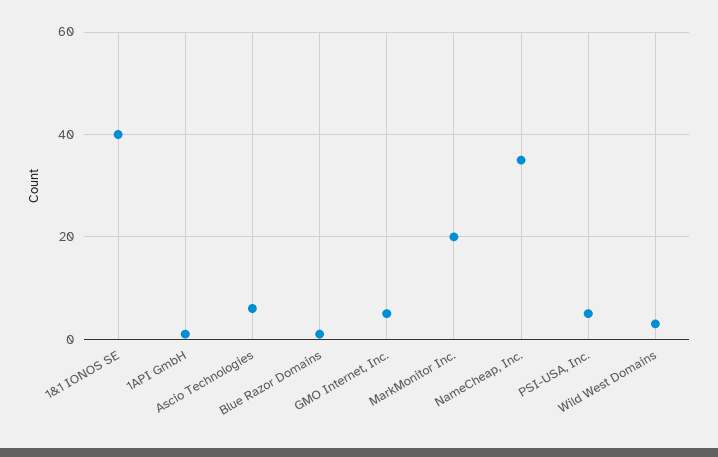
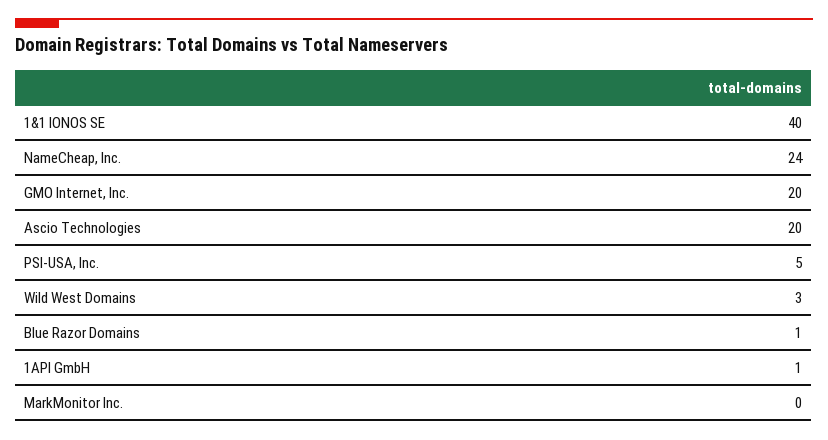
  {
    "1&1 IONOS SE": 40,
    "1API GmbH": 1,
-   "Ascio Technologies": 5,
+   "Ascio Technologies": 20,
    "Blue Razor Domains": 1,
-   "GMO Internet, Inc.": 5,
+   "GMO Internet, Inc.": 20,
-   "MarkMonitor Inc.": 20,
+   "MarkMonitor Inc.": 0,
-   "NameCheap, Inc.": 35,
+   "NameCheap, Inc.": 24,
    "PSI-USA, Inc.": 5,
    "Wild West Domains": 3
  }

